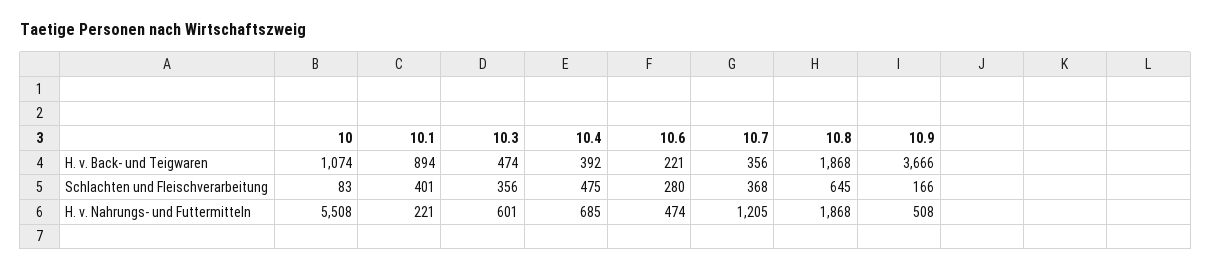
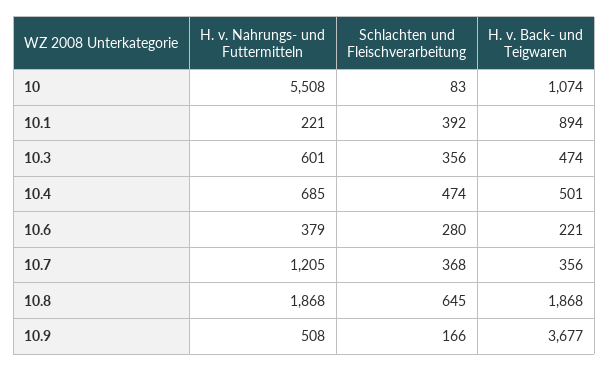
  {
    "10": {
      "H. v. Back- und Teigwaren": 1074,
      "Schlachten und Fleischverarbeitung": 83,
      "H. v. Nahrungs- und Futtermitteln": 5508
    },
    "10.1": {
      "H. v. Back- und Teigwaren": 894,
-     "Schlachten und Fleischverarbeitung": 401,
+     "Schlachten und Fleischverarbeitung": 392,
      "H. v. Nahrungs- und Futtermitteln": 221
    },
    "10.3": {
      "H. v. Back- und Teigwaren": 474,
      "Schlachten und Fleischverarbeitung": 356,
      "H. v. Nahrungs- und Futtermitteln": 601
    },
    "10.4": {
-     "H. v. Back- und Teigwaren": 392,
+     "H. v. Back- und Teigwaren": 501,
-     "Schlachten und Fleischverarbeitung": 475,
+     "Schlachten und Fleischverarbeitung": 474,
      "H. v. Nahrungs- und Futtermitteln": 685
    },
    "10.6": {
      "H. v. Back- und Teigwaren": 221,
      "Schlachten und Fleischverarbeitung": 280,
-     "H. v. Nahrungs- und Futtermitteln": 474
+     "H. v. Nahrungs- und Futtermitteln": 379
    },
    "10.7": {
      "H. v. Back- und Teigwaren": 356,
      "Schlachten und Fleischverarbeitung": 368,
      "H. v. Nahrungs- und Futtermitteln": 1205
    },
    "10.8": {
      "H. v. Back- und Teigwaren": 1868,
      "Schlachten und Fleischverarbeitung": 645,
      "H. v. Nahrungs- und Futtermitteln": 1868
    },
    "10.9": {
-     "H. v. Back- und Teigwaren": 3666,
+     "H. v. Back- und Teigwaren": 3677,
      "Schlachten und Fleischverarbeitung": 166,
      "H. v. Nahrungs- und Futtermitteln": 508
    }
  }

